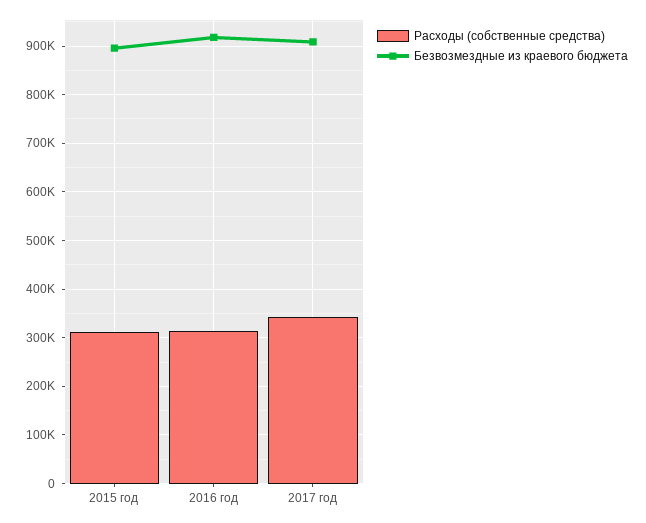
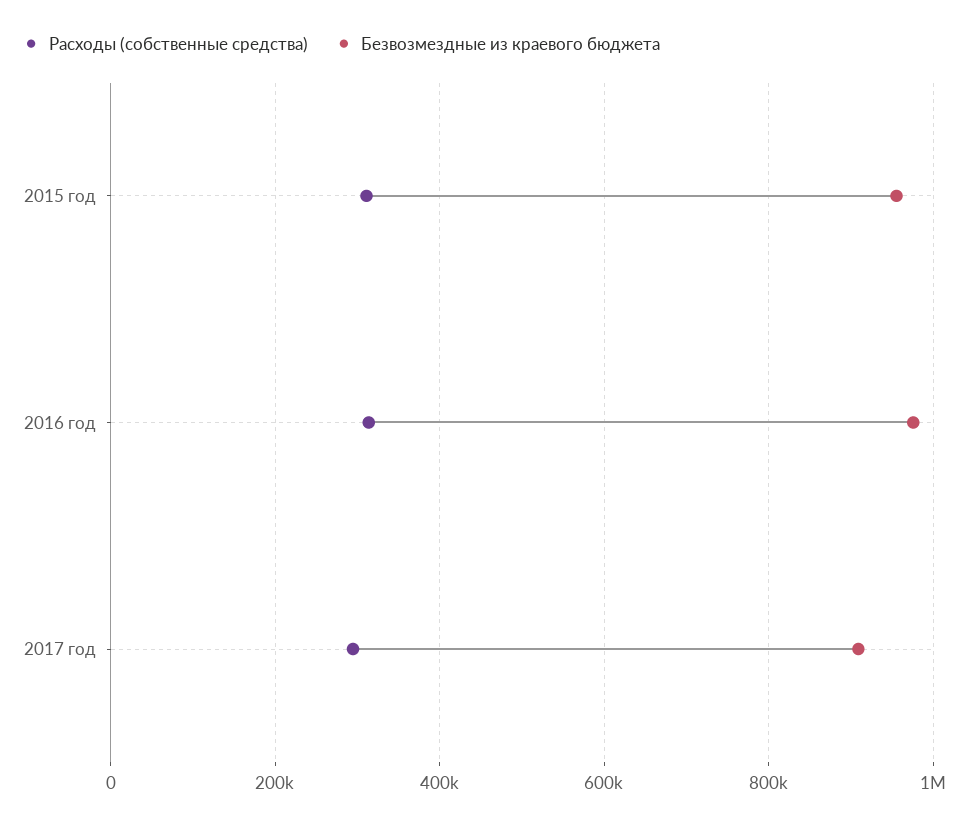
  {
    "Расходы (собственные средства)": {
      "2015 год": 320000,
      "2016 год": 320000,
-     "2017 год": 340000
+     "2017 год": 300000
    },
    "Безвозмездные из краевого бюджета": {
-     "2015 год": 900000,
+     "2015 год": 960000,
-     "2016 год": 920000,
+     "2016 год": 980000,
      "2017 год": 900000
    }
  }

